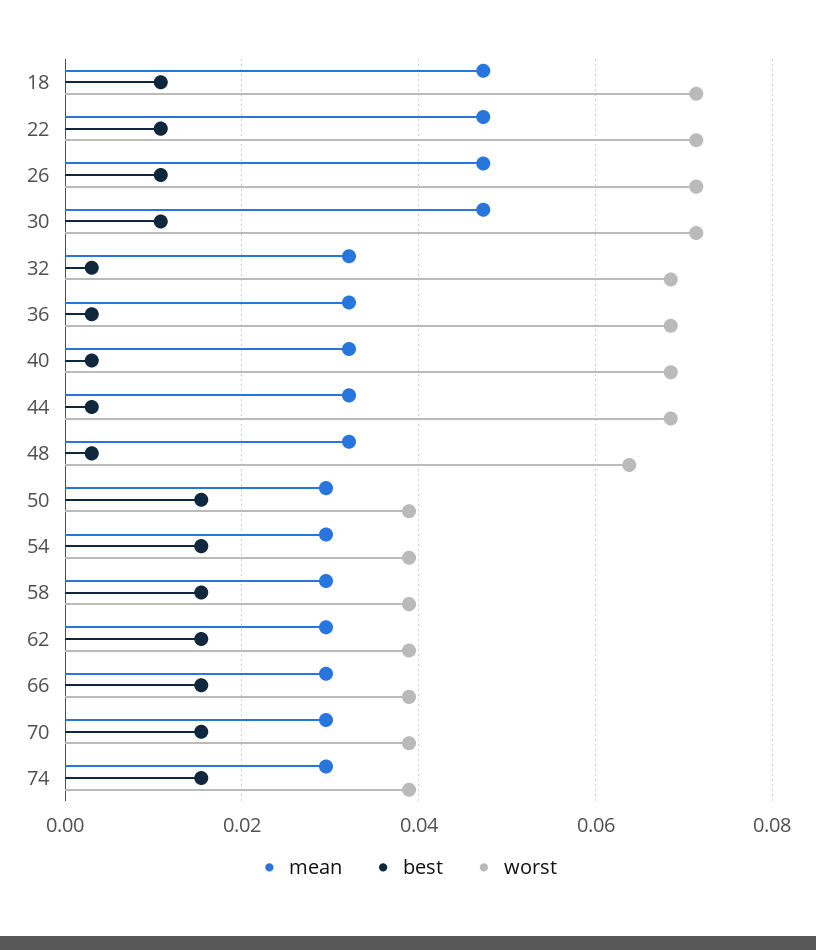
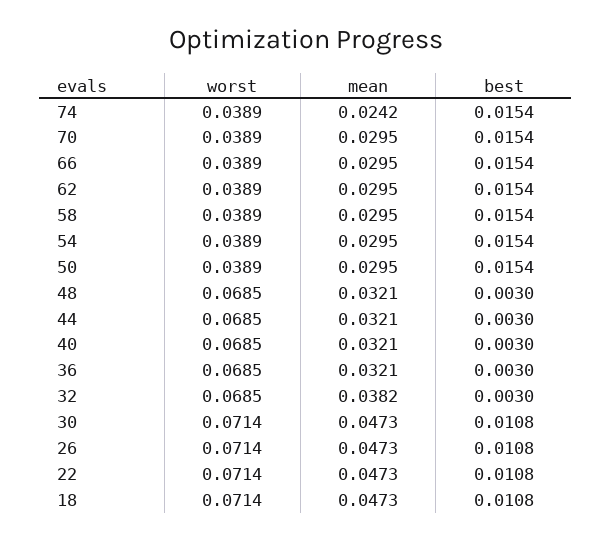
  {
    "mean": {
      "18": 0.0473,
      "22": 0.0473,
      "26": 0.0473,
      "30": 0.0473,
-     "32": 0.032,
+     "32": 0.0382,
      "36": 0.0321,
      "40": 0.0321,
      "44": 0.0321,
      "48": 0.0321,
      "50": 0.0295,
      "54": 0.0295,
      "58": 0.0295,
      "62": 0.0295,
      "66": 0.0295,
      "70": 0.0295,
-     "74": 0.03
+     "74": 0.0242
    },
    "best": {
      "18": 0.0108,
      "22": 0.0108,
      "26": 0.0108,
      "30": 0.0108,
      "32": 0.003,
      "36": 0.003,
      "40": 0.003,
      "44": 0.003,
      "48": 0.003,
      "50": 0.0154,
      "54": 0.0154,
      "58": 0.0154,
      "62": 0.0154,
      "66": 0.0154,
      "70": 0.0154,
      "74": 0.0154
    },
    "worst": {
      "18": 0.0714,
      "22": 0.0714,
      "26": 0.0714,
      "30": 0.0714,
      "32": 0.0685,
      "36": 0.0685,
      "40": 0.0685,
      "44": 0.0685,
-     "48": 0.064,
+     "48": 0.0685,
      "50": 0.0389,
      "54": 0.0389,
      "58": 0.0389,
      "62": 0.0389,
      "66": 0.0389,
      "70": 0.0389,
      "74": 0.0389
    }
  }

